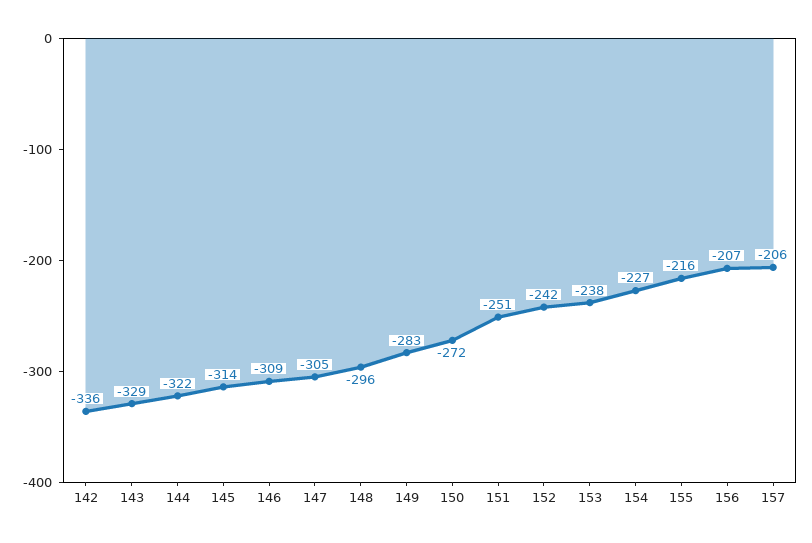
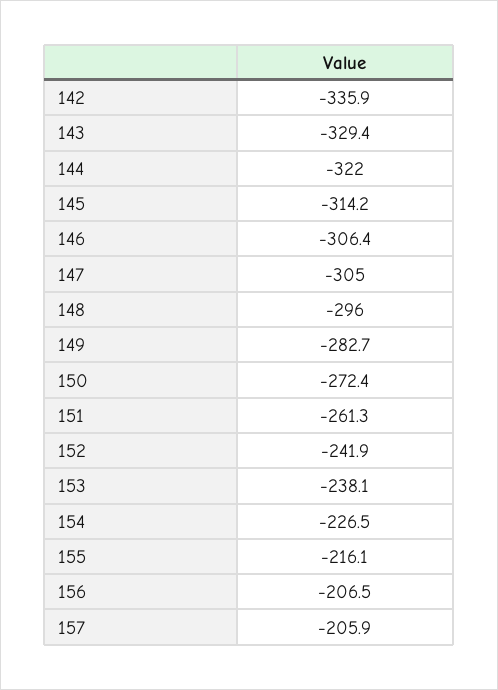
  {
    "142": -335.9,
    "143": -329.4,
    "144": -322,
    "145": -314.2,
-   "146": -309,
+   "146": -306.4,
    "147": -305,
    "148": -296,
    "149": -282.7,
    "150": -272.4,
-   "151": -251,
+   "151": -261.3,
    "152": -241.9,
    "153": -238.1,
    "154": -226.5,
    "155": -216.1,
    "156": -206.5,
    "157": -205.9
  }

